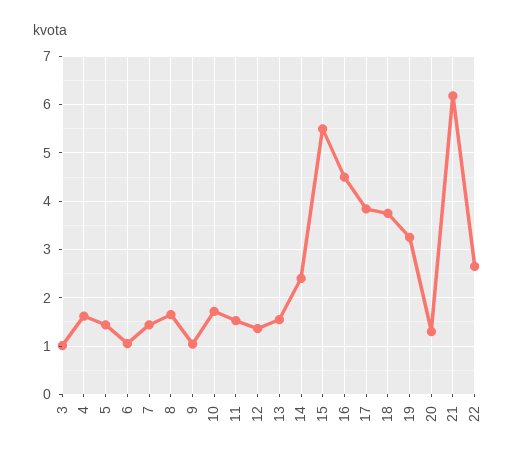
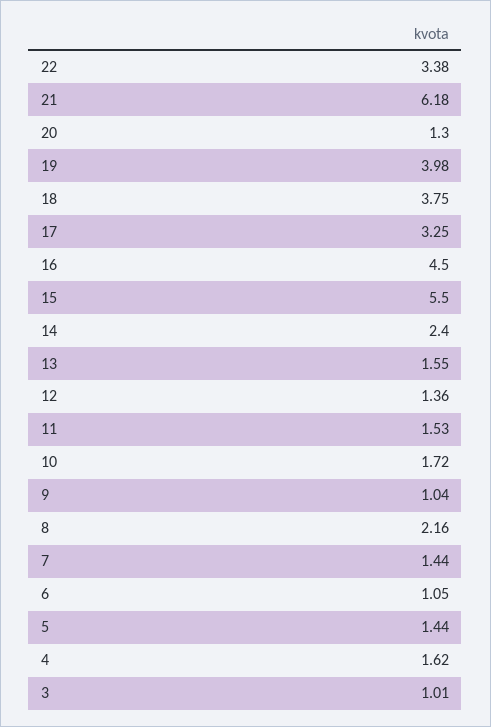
  {
    "3": 1.01,
    "4": 1.62,
    "5": 1.44,
    "6": 1.05,
    "7": 1.44,
-   "8": 1.6,
+   "8": 2.16,
    "9": 1.04,
    "10": 1.72,
    "11": 1.53,
    "12": 1.36,
    "13": 1.55,
    "14": 2.4,
    "15": 5.5,
    "16": 4.5,
-   "17": 3.8,
+   "17": 3.25,
    "18": 3.75,
-   "19": 3.2,
+   "19": 3.98,
    "20": 1.3,
    "21": 6.18,
-   "22": 2.6
+   "22": 3.38
  }

